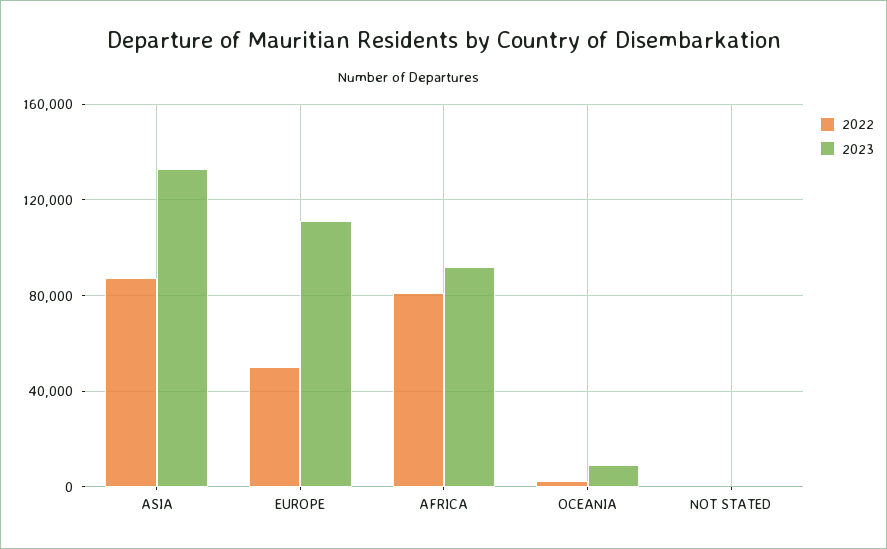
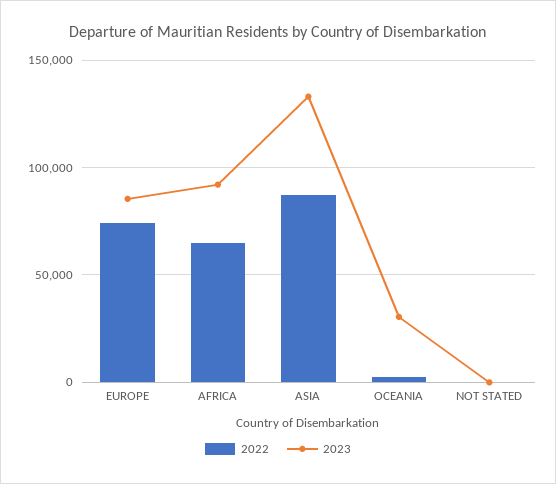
  {
    "2022": {
      "ASIA": 85000,
-     "EUROPE": 50000,
+     "EUROPE": 75000,
-     "AFRICA": 80000,
+     "AFRICA": 65000,
      "OCEANIA": 0,
      "NOT STATED": 0
    },
    "2023": {
      "ASIA": 135000,
-     "EUROPE": 110000,
+     "EUROPE": 85000,
      "AFRICA": 90000,
-     "OCEANIA": 10000,
+     "OCEANIA": 30000,
      "NOT STATED": 0
    }
  }

